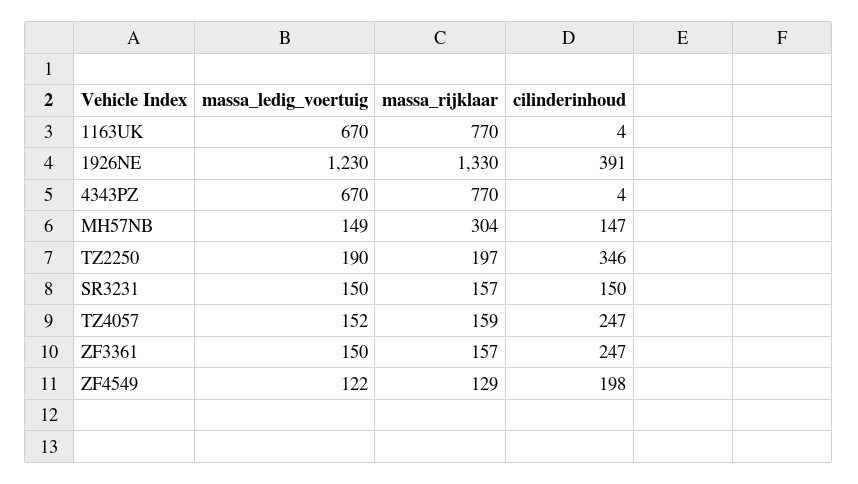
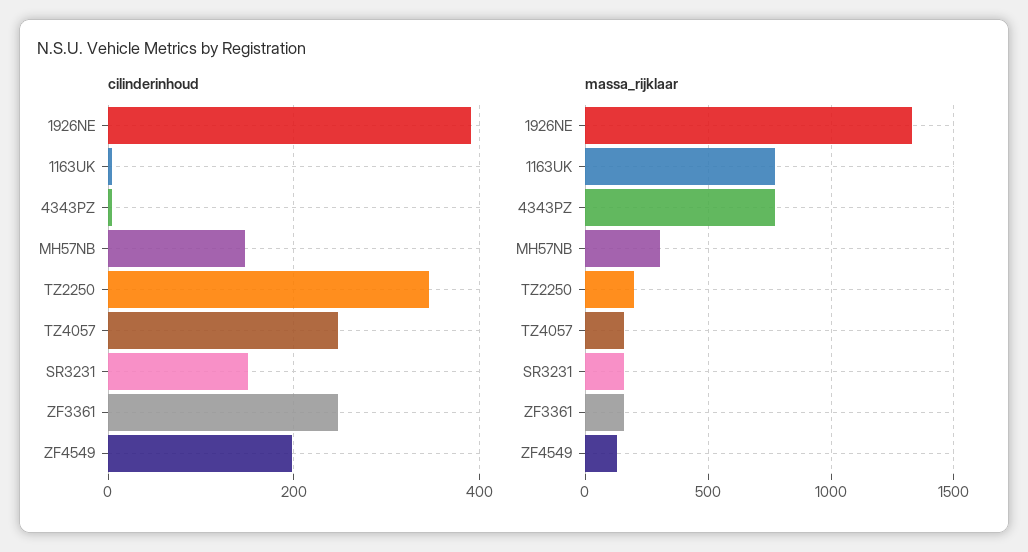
  {
-   "massa_ledig_voertuig": {
-     "1163UK": 670,
-     "1926NE": 1230,
-     "4343PZ": 670,
-     "MH57NB": 149,
-     "TZ2250": 190,
-     "SR3231": 150,
-     "TZ4057": 152,
-     "ZF3361": 150,
-     "ZF4549": 122
-   },
    "massa_rijklaar": {
      "1163UK": 770,
      "1926NE": 1330,
      "4343PZ": 770,
      "MH57NB": 304,
      "TZ2250": 197,
      "SR3231": 157,
      "TZ4057": 159,
      "ZF3361": 157,
      "ZF4549": 129
    },
    "cilinderinhoud": {
      "1163UK": 4,
      "1926NE": 391,
      "4343PZ": 4,
      "MH57NB": 147,
      "TZ2250": 346,
      "SR3231": 150,
      "TZ4057": 247,
      "ZF3361": 247,
      "ZF4549": 198
    }
  }

